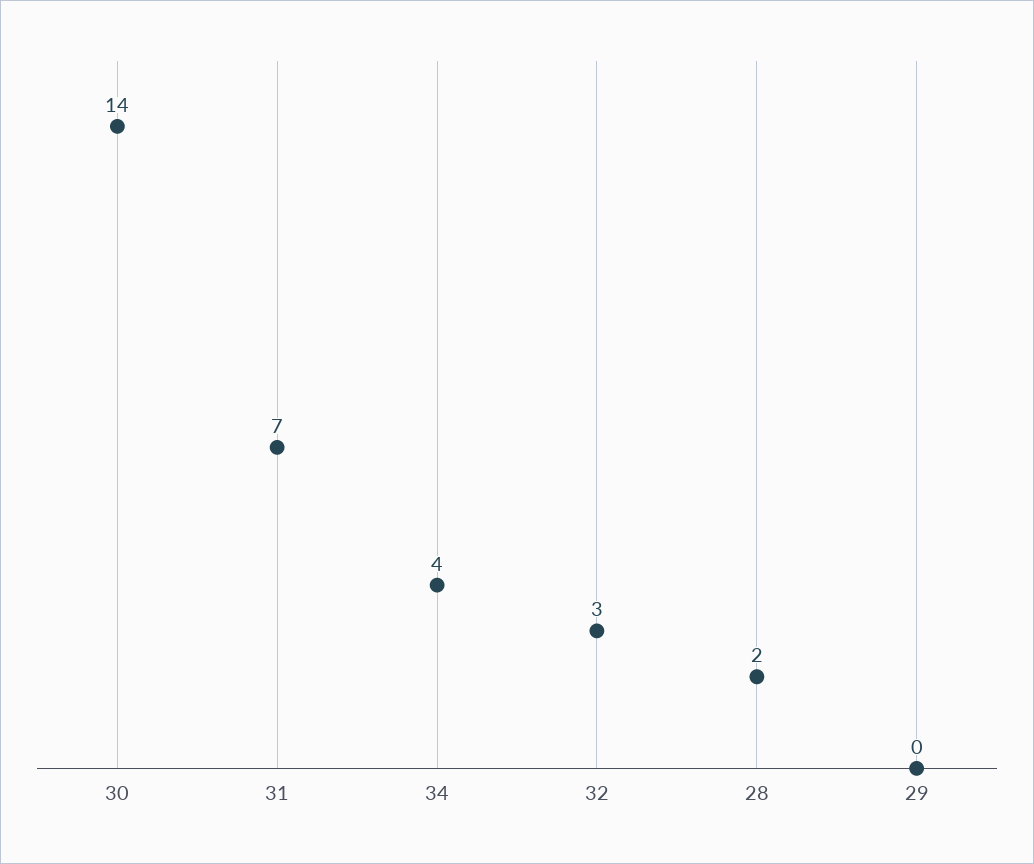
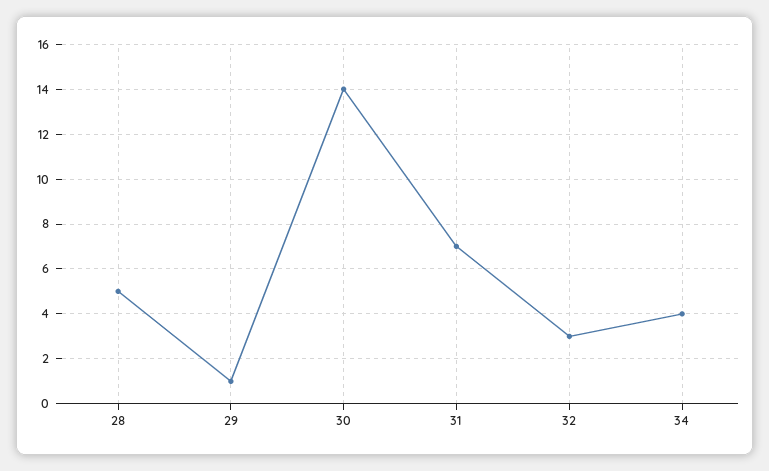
  {
    "30": 14,
    "31": 7,
    "34": 4,
    "32": 3,
-   "28": 2,
+   "28": 5,
-   "29": 0
+   "29": 1
  }

